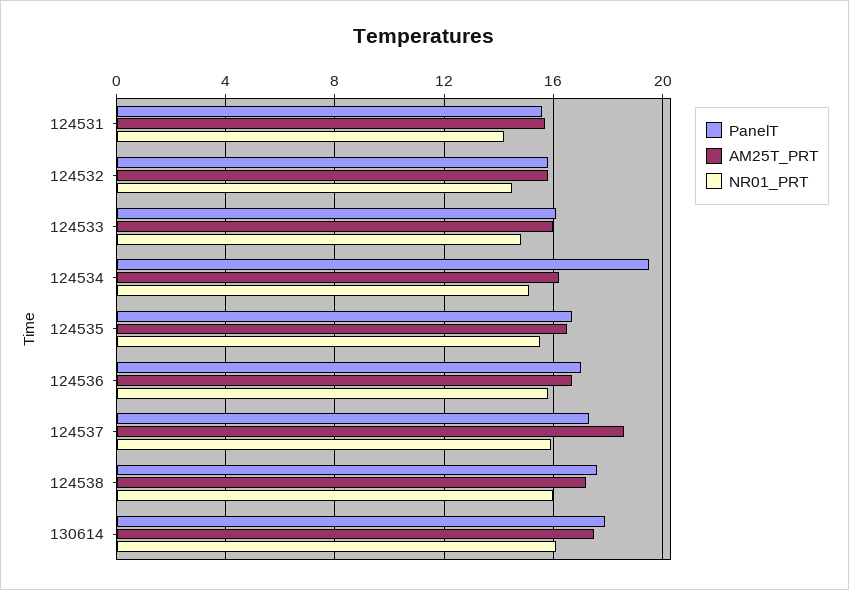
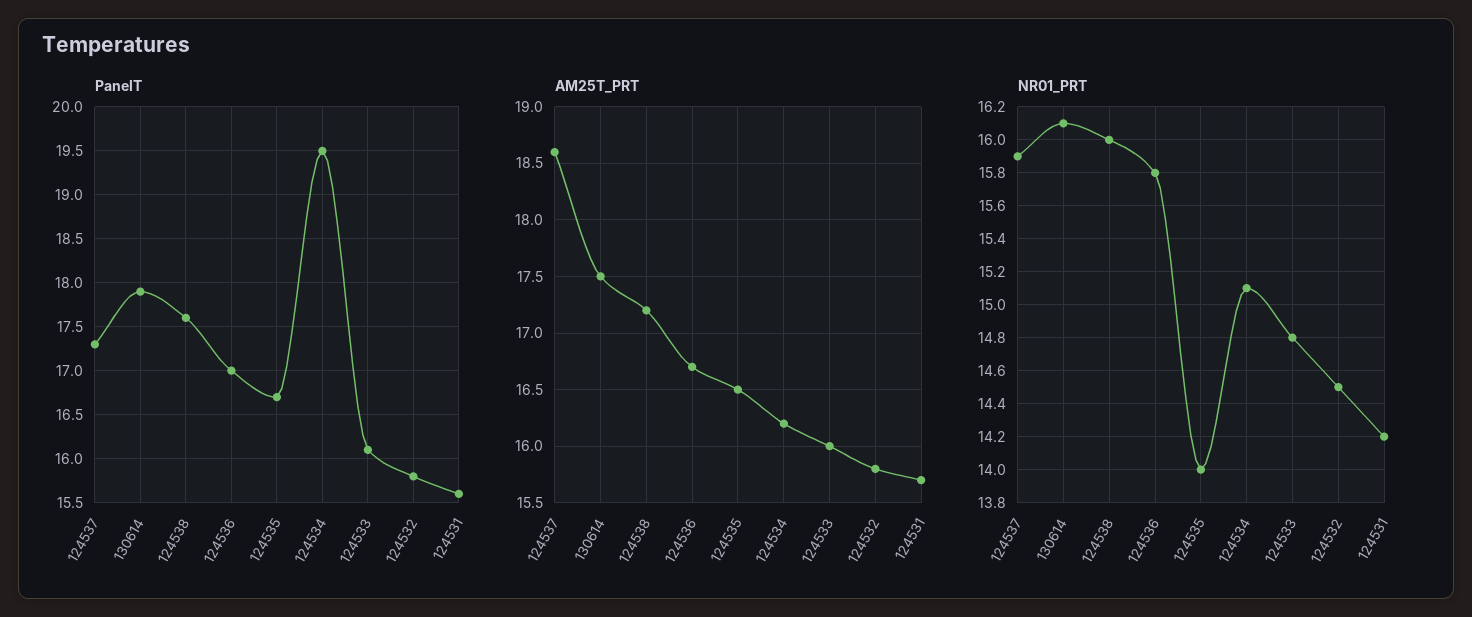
  {
    "PanelT": {
      "124531": 15.6,
      "124532": 15.8,
      "124533": 16.1,
      "124534": 19.5,
      "124535": 16.7,
      "124536": 17,
      "124537": 17.3,
      "124538": 17.6,
      "130614": 17.9
    },
    "AM25T_PRT": {
      "124531": 15.7,
      "124532": 15.8,
      "124533": 16,
      "124534": 16.2,
      "124535": 16.5,
      "124536": 16.7,
      "124537": 18.6,
      "124538": 17.2,
      "130614": 17.5
    },
    "NR01_PRT": {
      "124531": 14.2,
      "124532": 14.5,
      "124533": 14.8,
      "124534": 15.1,
-     "124535": 15.5,
+     "124535": 14,
      "124536": 15.8,
      "124537": 15.9,
      "124538": 16,
      "130614": 16.1
    }
  }

